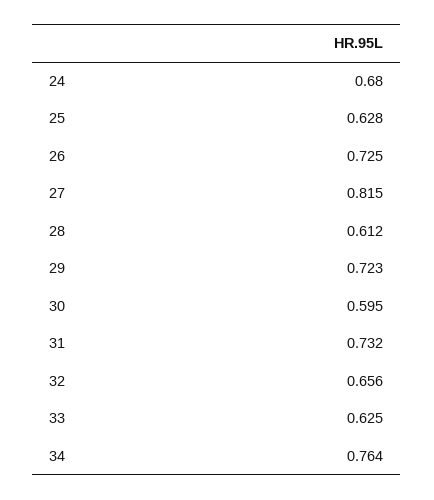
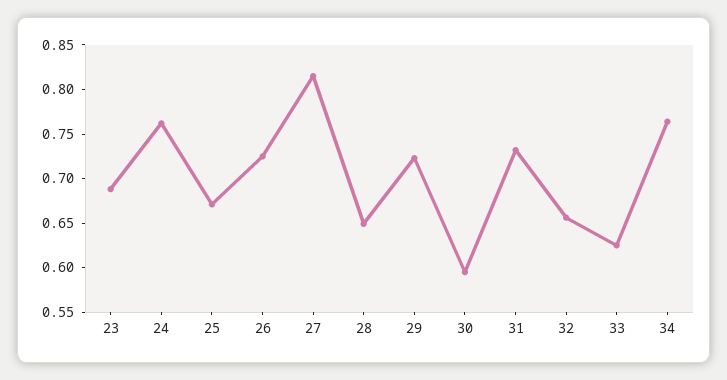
  {
-   "24": 0.68,
+   "24": 0.76,
-   "25": 0.628,
+   "25": 0.67,
    "26": 0.725,
    "27": 0.815,
-   "28": 0.612,
+   "28": 0.65,
    "29": 0.723,
    "30": 0.595,
    "31": 0.732,
    "32": 0.656,
    "33": 0.625,
-   "34": 0.764
+   "34": 0.764,
+   "23": 0.69
  }

